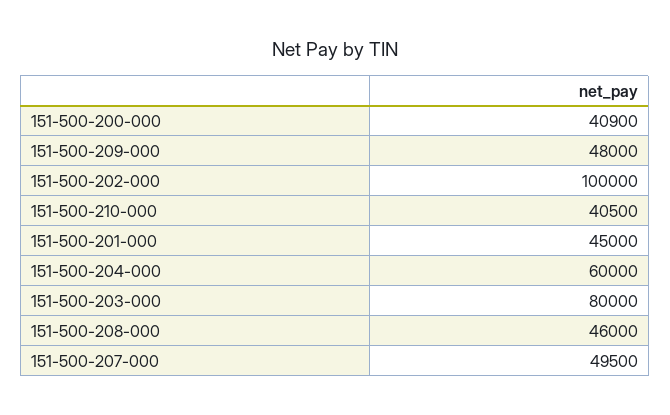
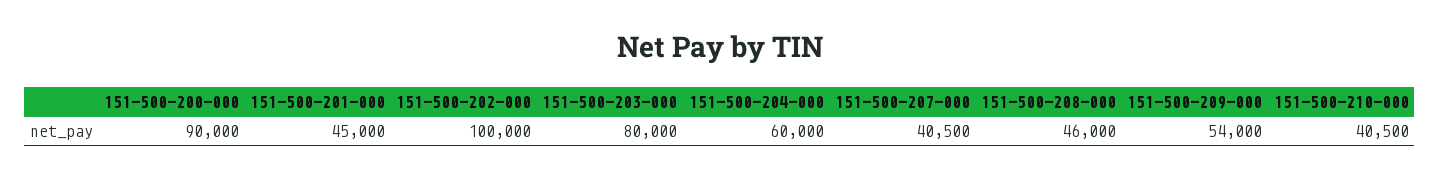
  {
-   "151-500-200-000": 40900,
+   "151-500-200-000": 90000,
-   "151-500-209-000": 48000,
+   "151-500-209-000": 54000,
    "151-500-202-000": 100000,
    "151-500-210-000": 40500,
    "151-500-201-000": 45000,
    "151-500-204-000": 60000,
    "151-500-203-000": 80000,
    "151-500-208-000": 46000,
-   "151-500-207-000": 49500
+   "151-500-207-000": 40500
  }

